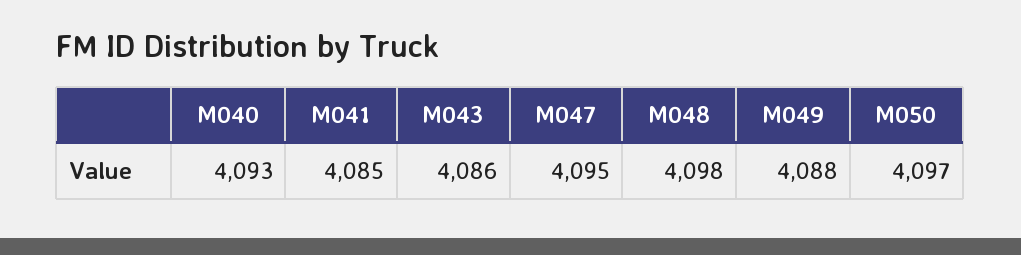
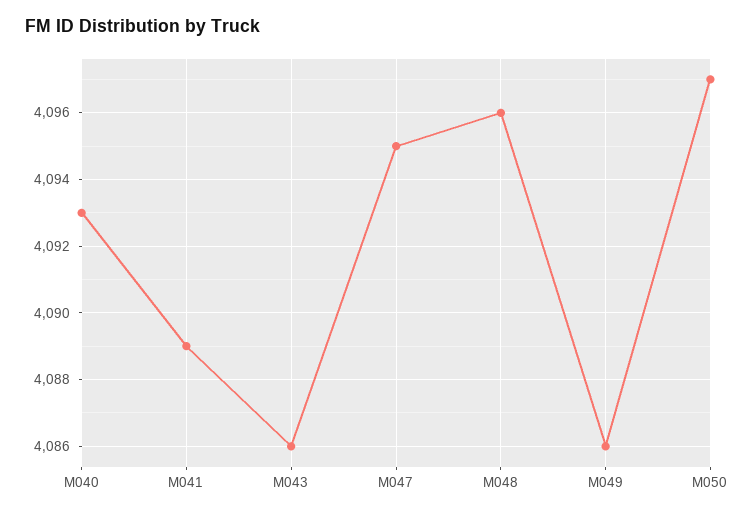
  {
    "M040": 4093,
-   "M041": 4085,
+   "M041": 4089,
    "M043": 4086,
    "M047": 4095,
-   "M048": 4098,
+   "M048": 4096,
-   "M049": 4088,
+   "M049": 4086,
    "M050": 4097
  }

